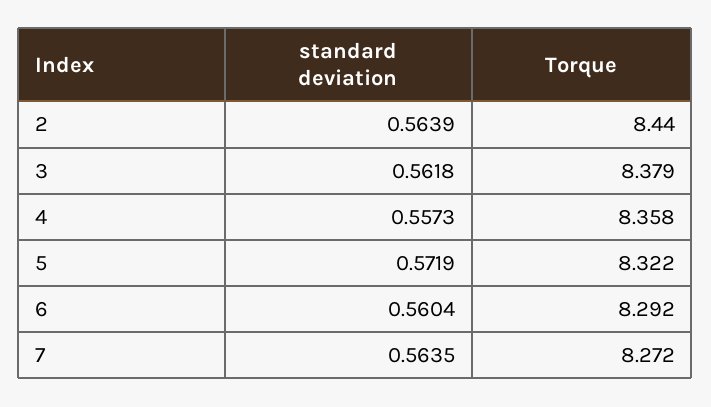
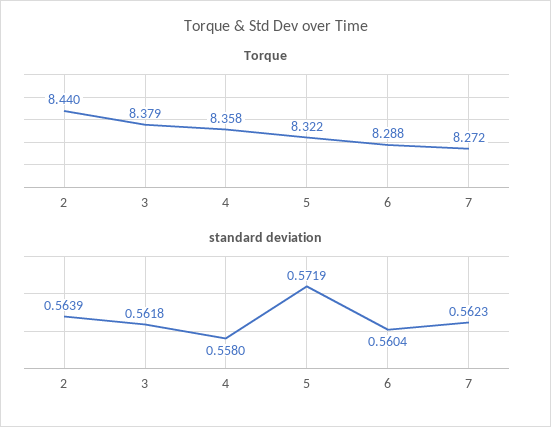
  {
    "standard deviation": {
      "2": 0.5639,
      "3": 0.5618,
-     "4": 0.5573,
+     "4": 0.558,
      "5": 0.5719,
      "6": 0.5604,
-     "7": 0.5635
+     "7": 0.5623
    },
    "Torque": {
      "2": 8.44,
      "3": 8.379,
      "4": 8.358,
      "5": 8.322,
-     "6": 8.292,
+     "6": 8.288,
      "7": 8.272
    }
  }

